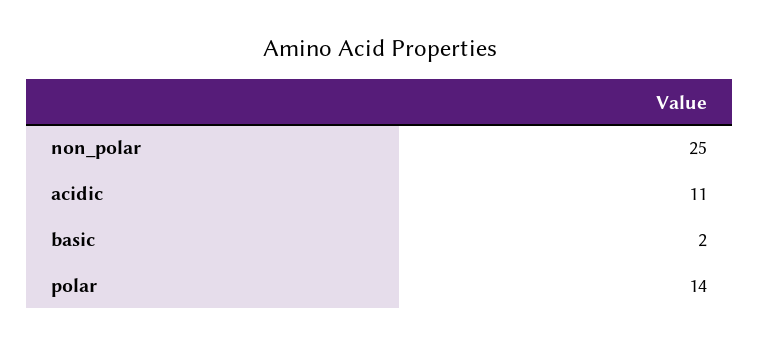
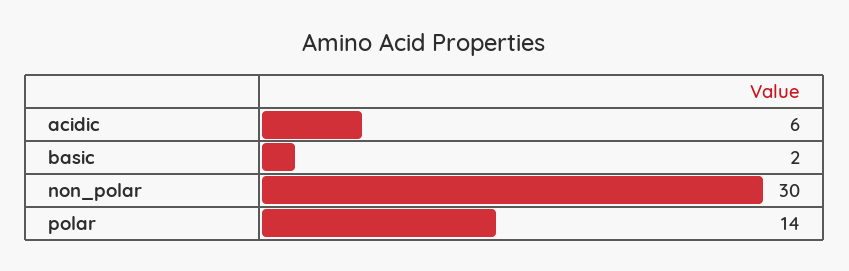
  {
-   "non_polar": 25,
+   "non_polar": 30,
-   "acidic": 11,
+   "acidic": 6,
    "basic": 2,
    "polar": 14
  }

